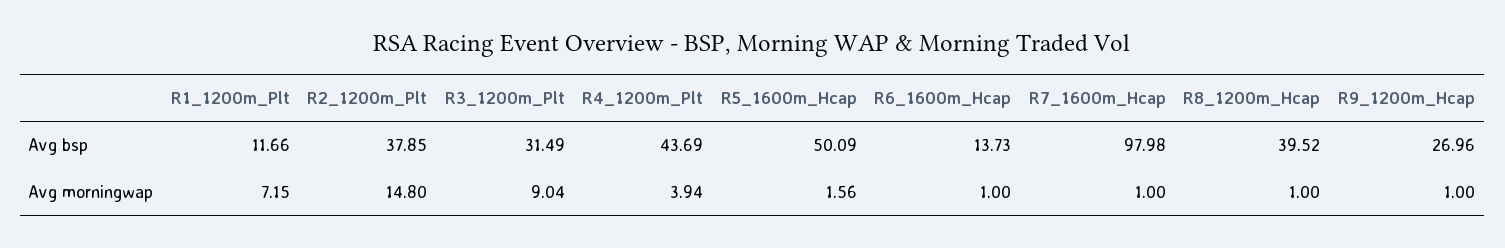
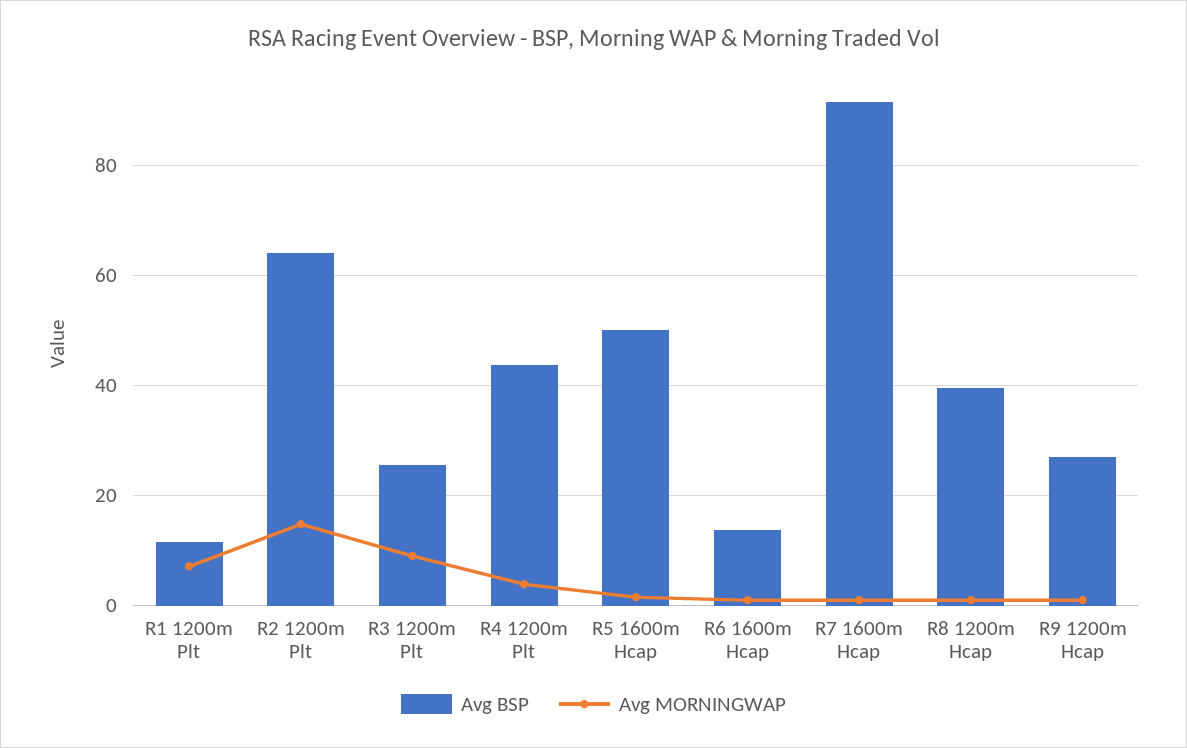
  {
    "Avg bsp": {
      "R1_1200m_Plt": 11.66,
-     "R2_1200m_Plt": 37.85,
+     "R2_1200m_Plt": 64,
-     "R3_1200m_Plt": 31.49,
+     "R3_1200m_Plt": 26,
      "R4_1200m_Plt": 43.69,
      "R5_1600m_Hcap": 50.09,
      "R6_1600m_Hcap": 13.73,
-     "R7_1600m_Hcap": 97.98,
+     "R7_1600m_Hcap": 92,
      "R8_1200m_Hcap": 39.52,
      "R9_1200m_Hcap": 26.96
    },
    "Avg morningwap": {
      "R1_1200m_Plt": 7.15,
      "R2_1200m_Plt": 14.8,
      "R3_1200m_Plt": 9.04,
      "R4_1200m_Plt": 3.94,
      "R5_1600m_Hcap": 1.56,
      "R6_1600m_Hcap": 1,
      "R7_1600m_Hcap": 1,
      "R8_1200m_Hcap": 1,
      "R9_1200m_Hcap": 1
    }
  }

